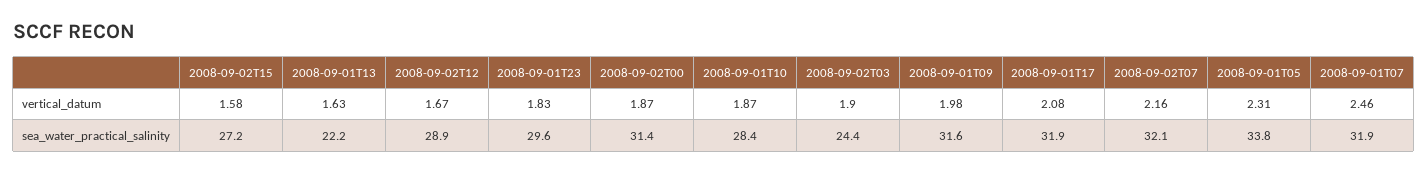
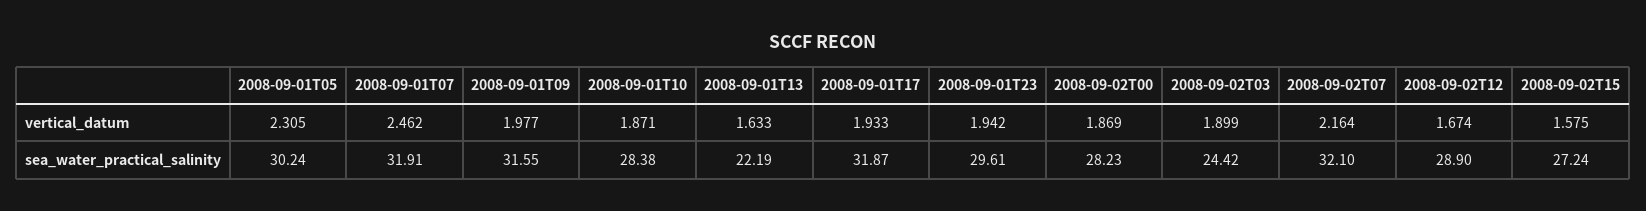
  {
    "2008-09-02T15": {
      "vertical_datum": 1.575,
      "sea_water_practical_salinity": 27.24
    },
    "2008-09-01T13": {
      "vertical_datum": 1.633,
      "sea_water_practical_salinity": 22.19
    },
    "2008-09-02T12": {
      "vertical_datum": 1.674,
      "sea_water_practical_salinity": 28.9
    },
    "2008-09-01T23": {
-     "vertical_datum": 1.83,
+     "vertical_datum": 1.942,
      "sea_water_practical_salinity": 29.61
    },
    "2008-09-02T00": {
      "vertical_datum": 1.869,
-     "sea_water_practical_salinity": 31.4
+     "sea_water_practical_salinity": 28.23
    },
    "2008-09-01T10": {
      "vertical_datum": 1.871,
      "sea_water_practical_salinity": 28.38
    },
    "2008-09-02T03": {
      "vertical_datum": 1.899,
      "sea_water_practical_salinity": 24.42
    },
    "2008-09-01T09": {
      "vertical_datum": 1.977,
      "sea_water_practical_salinity": 31.55
    },
    "2008-09-01T17": {
-     "vertical_datum": 2.08,
+     "vertical_datum": 1.933,
      "sea_water_practical_salinity": 31.87
    },
    "2008-09-02T07": {
      "vertical_datum": 2.164,
      "sea_water_practical_salinity": 32.1
    },
    "2008-09-01T05": {
      "vertical_datum": 2.305,
-     "sea_water_practical_salinity": 33.8
+     "sea_water_practical_salinity": 30.24
    },
    "2008-09-01T07": {
      "vertical_datum": 2.462,
      "sea_water_practical_salinity": 31.91
    }
  }

